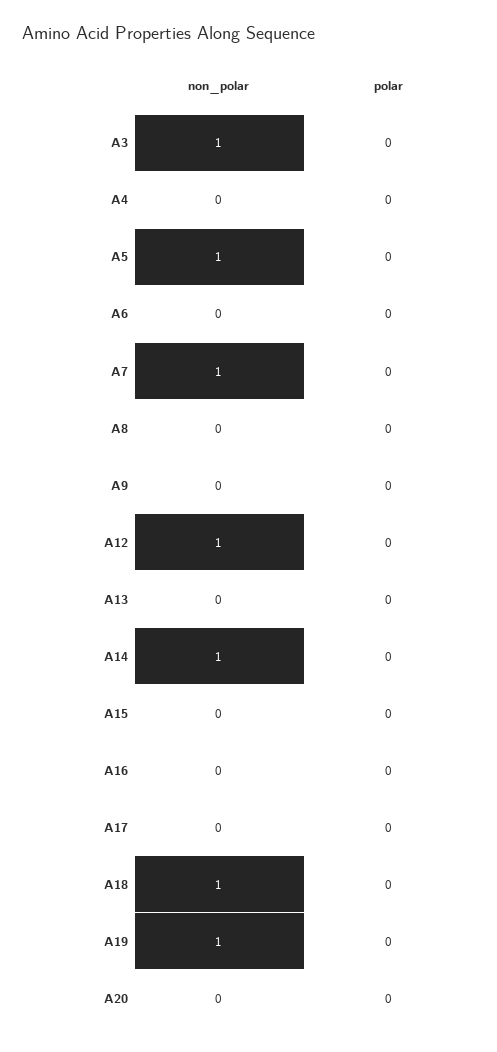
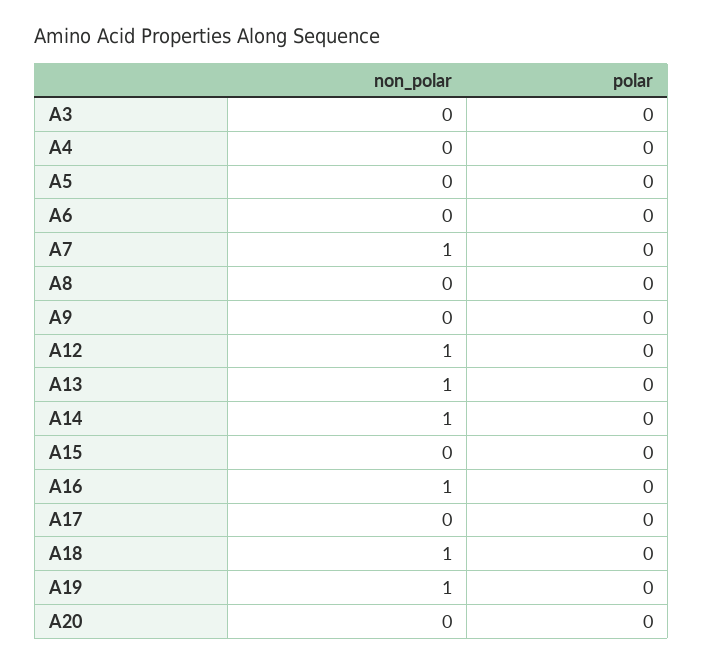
  {
    "non_polar": {
-     "A3": 1,
+     "A3": 0,
      "A4": 0,
-     "A5": 1,
+     "A5": 0,
      "A6": 0,
      "A7": 1,
      "A8": 0,
      "A9": 0,
      "A12": 1,
-     "A13": 0,
+     "A13": 1,
      "A14": 1,
      "A15": 0,
-     "A16": 0,
+     "A16": 1,
      "A17": 0,
      "A18": 1,
      "A19": 1,
      "A20": 0
    },
    "polar": {
      "A3": 0,
      "A4": 0,
      "A5": 0,
      "A6": 0,
      "A7": 0,
      "A8": 0,
      "A9": 0,
      "A12": 0,
      "A13": 0,
      "A14": 0,
      "A15": 0,
      "A16": 0,
      "A17": 0,
      "A18": 0,
      "A19": 0,
      "A20": 0
    }
  }

